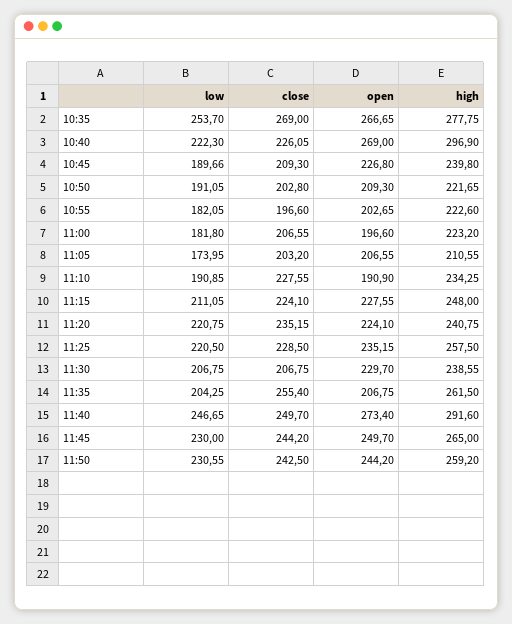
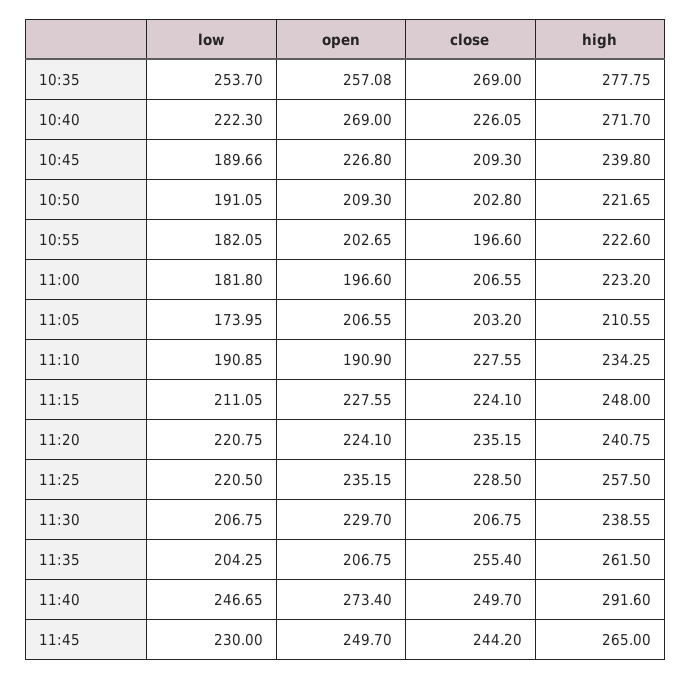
  {
    "low": {
      "10:35": 253.7,
      "10:40": 222.3,
      "10:45": 189.66,
      "10:50": 191.05,
      "10:55": 182.05,
      "11:00": 181.8,
      "11:05": 173.95,
      "11:10": 190.85,
      "11:15": 211.05,
      "11:20": 220.75,
      "11:25": 220.5,
      "11:30": 206.75,
      "11:35": 204.25,
      "11:40": 246.65,
-     "11:45": 230,
+     "11:45": 230
-     "11:50": 230.55
    },
    "close": {
      "10:35": 269,
      "10:40": 226.05,
      "10:45": 209.3,
      "10:50": 202.8,
      "10:55": 196.6,
      "11:00": 206.55,
      "11:05": 203.2,
      "11:10": 227.55,
      "11:15": 224.1,
      "11:20": 235.15,
      "11:25": 228.5,
      "11:30": 206.75,
      "11:35": 255.4,
      "11:40": 249.7,
-     "11:45": 244.2,
+     "11:45": 244.2
-     "11:50": 242.5
    },
    "open": {
-     "10:35": 266.65,
+     "10:35": 257.08,
      "10:40": 269,
      "10:45": 226.8,
      "10:50": 209.3,
      "10:55": 202.65,
      "11:00": 196.6,
      "11:05": 206.55,
      "11:10": 190.9,
      "11:15": 227.55,
      "11:20": 224.1,
      "11:25": 235.15,
      "11:30": 229.7,
      "11:35": 206.75,
      "11:40": 273.4,
-     "11:45": 249.7,
+     "11:45": 249.7
-     "11:50": 244.2
    },
    "high": {
      "10:35": 277.75,
-     "10:40": 296.9,
+     "10:40": 271.7,
      "10:45": 239.8,
      "10:50": 221.65,
      "10:55": 222.6,
      "11:00": 223.2,
      "11:05": 210.55,
      "11:10": 234.25,
      "11:15": 248,
      "11:20": 240.75,
      "11:25": 257.5,
      "11:30": 238.55,
      "11:35": 261.5,
      "11:40": 291.6,
-     "11:45": 265,
+     "11:45": 265
-     "11:50": 259.2
    }
  }

